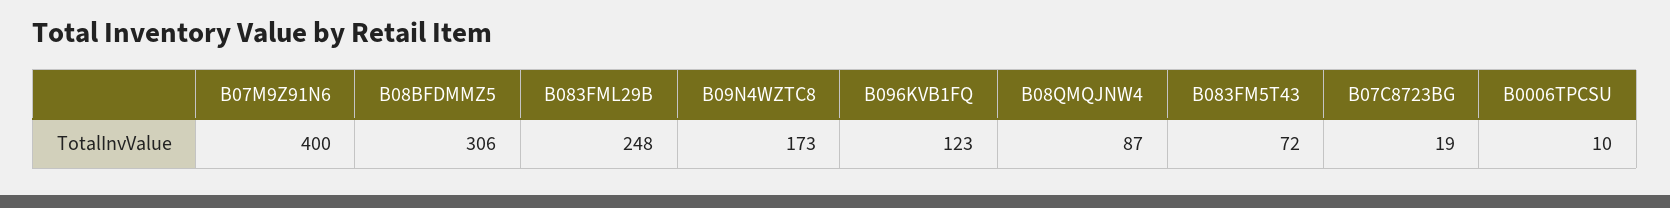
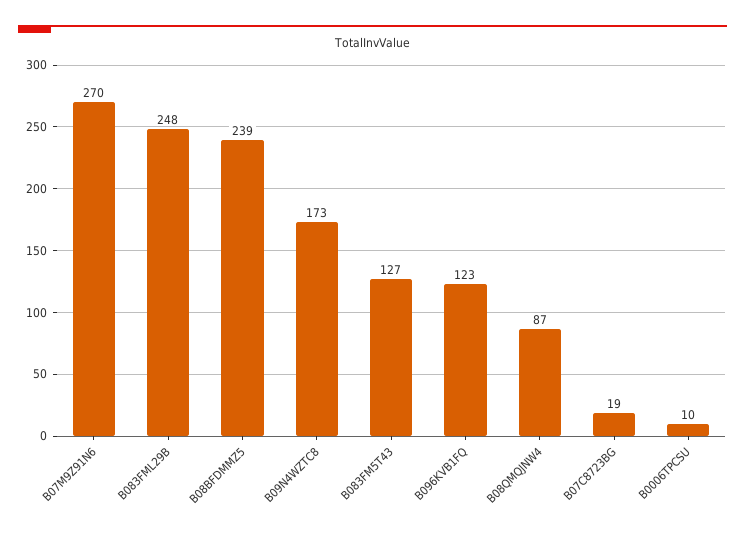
  {
-   "B07M9Z91N6": 400,
+   "B07M9Z91N6": 270,
-   "B08BFDMMZ5": 306,
+   "B08BFDMMZ5": 239,
    "B083FML29B": 248,
    "B09N4WZTC8": 173,
    "B096KVB1FQ": 123,
    "B08QMQJNW4": 87,
-   "B083FM5T43": 72,
+   "B083FM5T43": 127,
    "B07C8723BG": 19,
    "B0006TPCSU": 10
  }

